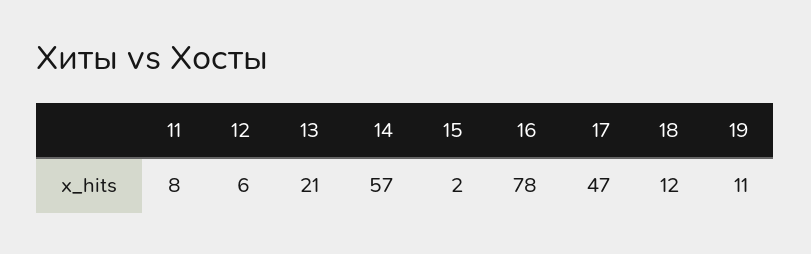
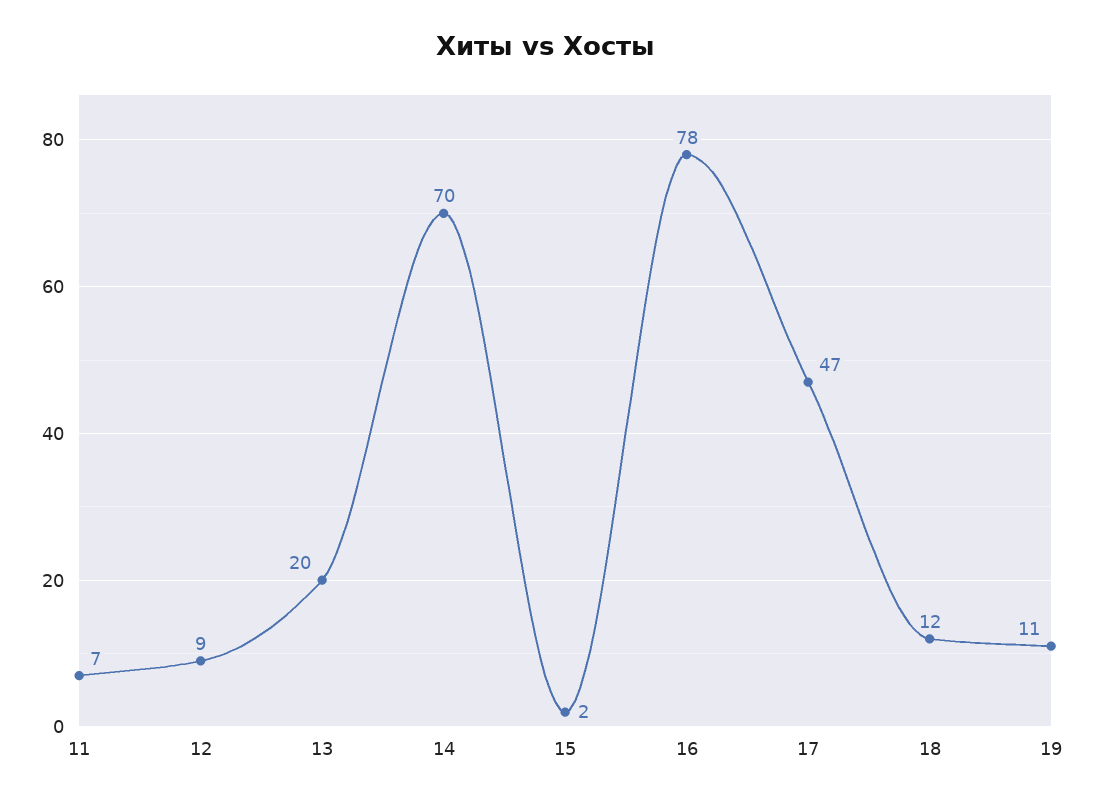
  {
-   "11": 8,
+   "11": 7,
-   "12": 6,
+   "12": 9,
-   "13": 21,
+   "13": 20,
-   "14": 57,
+   "14": 70,
    "15": 2,
    "16": 78,
    "17": 47,
    "18": 12,
    "19": 11
  }

